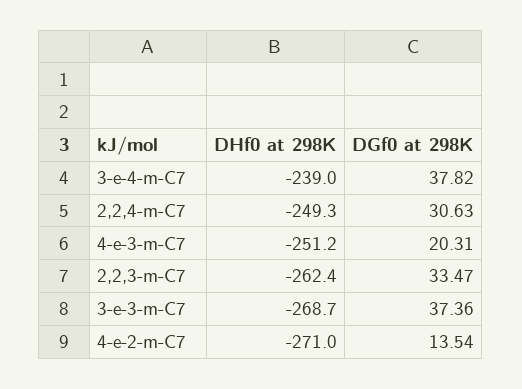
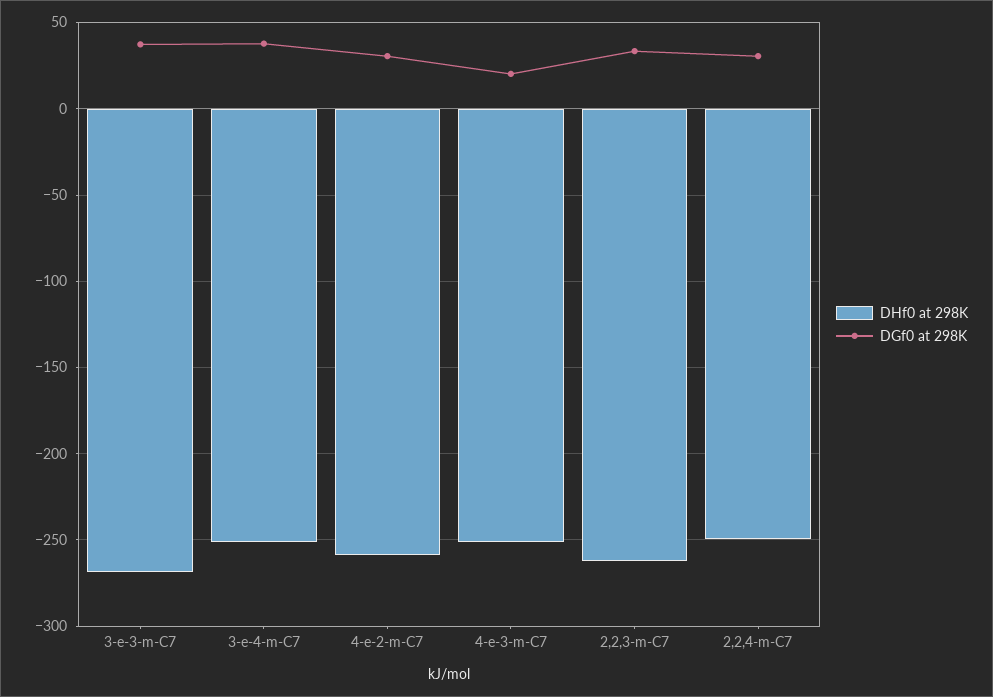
  {
    "DHf0 at 298K": {
-     "3-e-4-m-C7": -239,
+     "3-e-4-m-C7": -250,
      "2,2,4-m-C7": -249.3,
      "4-e-3-m-C7": -251.2,
      "2,2,3-m-C7": -262.4,
      "3-e-3-m-C7": -268.7,
-     "4-e-2-m-C7": -271
+     "4-e-2-m-C7": -260
    },
    "DGf0 at 298K": {
      "3-e-4-m-C7": 37.82,
      "2,2,4-m-C7": 30.63,
      "4-e-3-m-C7": 20.31,
      "2,2,3-m-C7": 33.47,
      "3-e-3-m-C7": 37.36,
-     "4-e-2-m-C7": 13.54
+     "4-e-2-m-C7": 30
    }
  }

